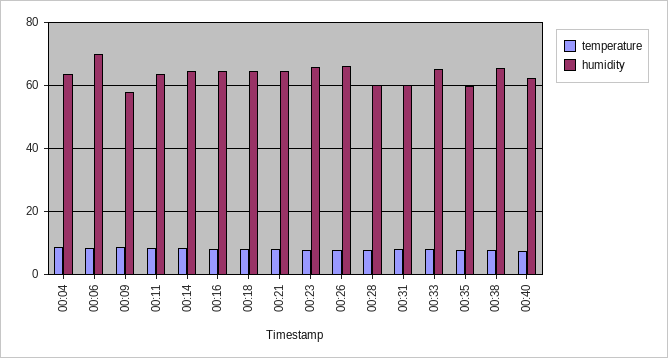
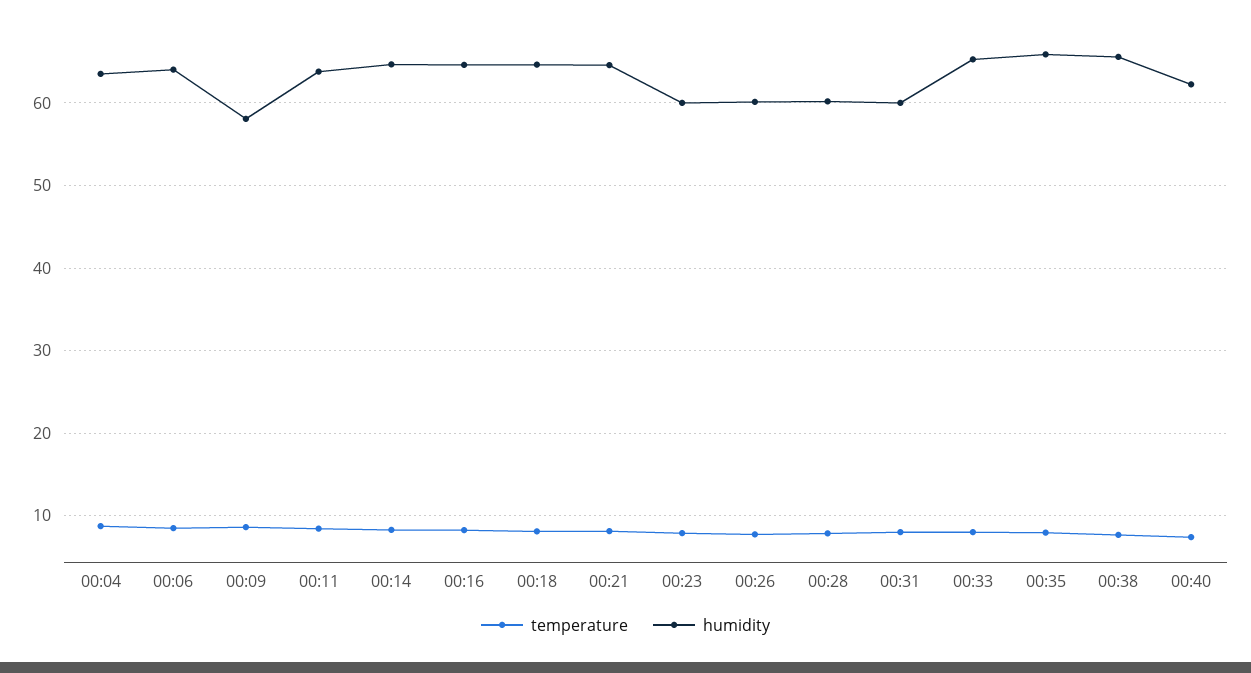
  {
    "temperature": {
      "00:04": 9,
      "00:06": 8,
      "00:09": 9,
      "00:11": 8,
      "00:14": 8,
      "00:16": 8,
      "00:18": 8,
      "00:21": 8,
      "00:23": 8,
      "00:26": 8,
      "00:28": 8,
      "00:31": 8,
      "00:33": 8,
      "00:35": 8,
      "00:38": 8,
      "00:40": 7
    },
    "humidity": {
      "00:04": 64,
-     "00:06": 70,
+     "00:06": 64,
      "00:09": 58,
      "00:11": 64,
      "00:14": 65,
      "00:16": 65,
      "00:18": 65,
      "00:21": 65,
-     "00:23": 66,
+     "00:23": 60,
-     "00:26": 66,
+     "00:26": 60,
      "00:28": 60,
      "00:31": 60,
      "00:33": 65,
-     "00:35": 60,
+     "00:35": 66,
      "00:38": 66,
      "00:40": 62
    }
  }

